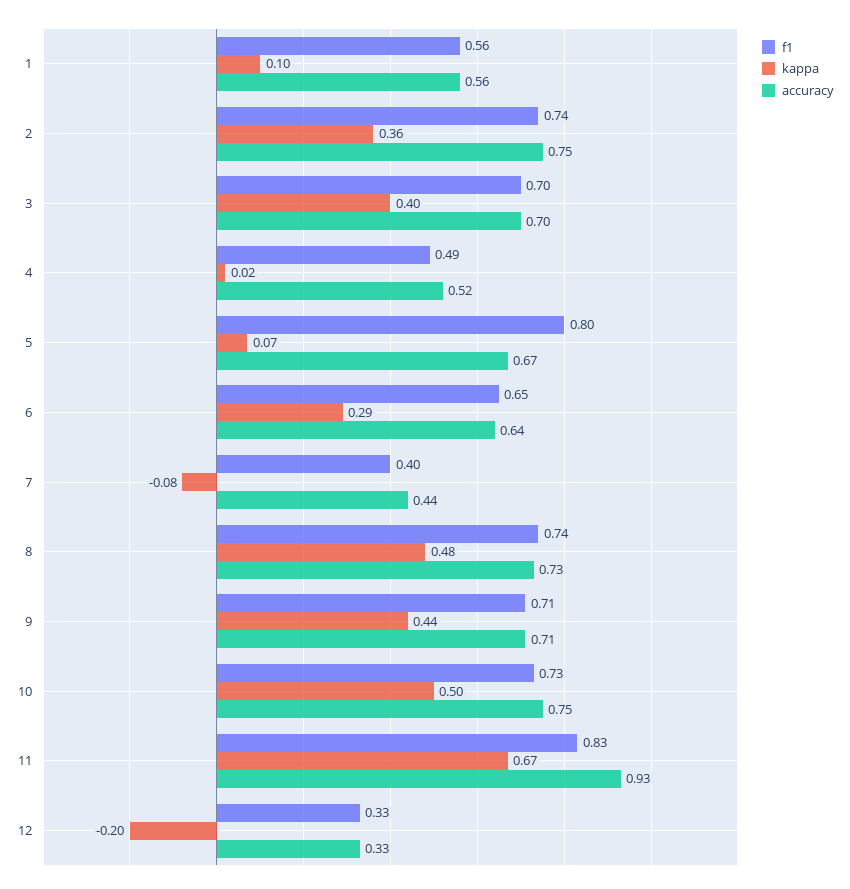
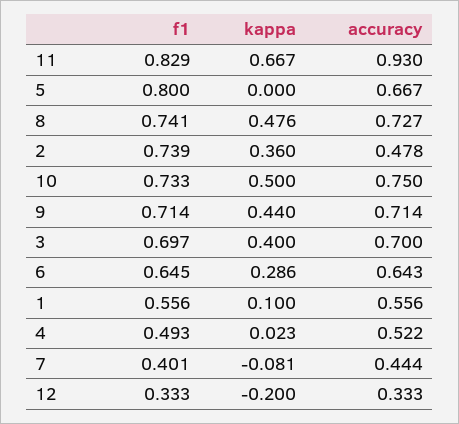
  {
    "f1": {
      "1": 0.556,
      "2": 0.739,
      "3": 0.697,
      "4": 0.493,
      "5": 0.8,
      "6": 0.645,
      "7": 0.401,
      "8": 0.741,
      "9": 0.714,
      "10": 0.733,
      "11": 0.829,
      "12": 0.333
    },
    "kappa": {
      "1": 0.1,
      "2": 0.36,
      "3": 0.4,
      "4": 0.023,
-     "5": 0.07,
+     "5": 0,
      "6": 0.286,
      "7": -0.081,
      "8": 0.476,
      "9": 0.44,
      "10": 0.5,
      "11": 0.667,
      "12": -0.2
    },
    "accuracy": {
      "1": 0.556,
-     "2": 0.75,
+     "2": 0.478,
      "3": 0.7,
      "4": 0.522,
      "5": 0.667,
      "6": 0.643,
      "7": 0.444,
      "8": 0.727,
      "9": 0.714,
      "10": 0.75,
      "11": 0.93,
      "12": 0.333
    }
  }

